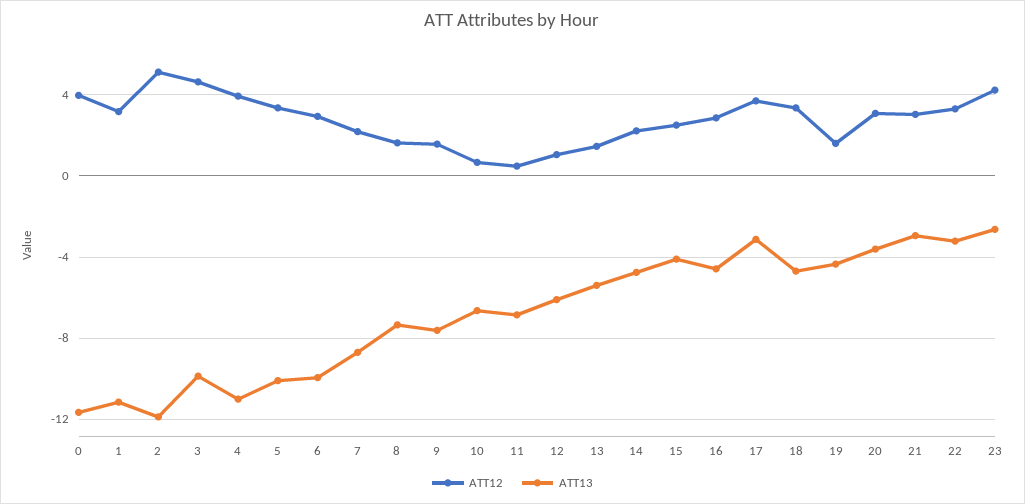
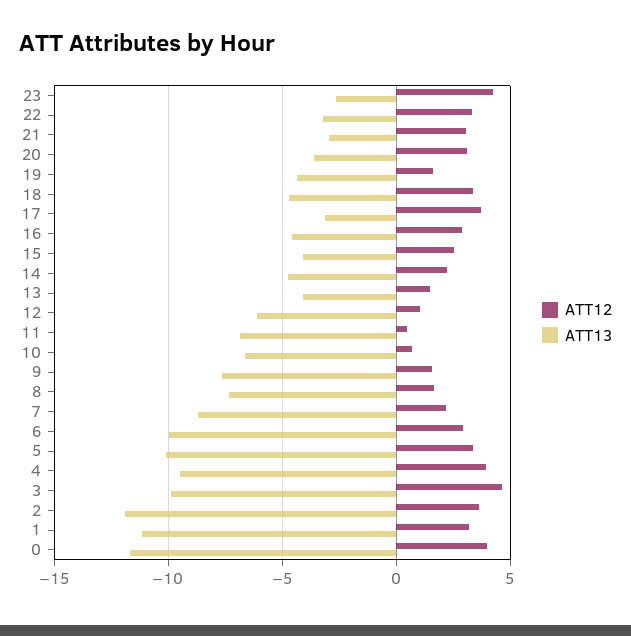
  {
    "ATT12": {
      "0": 4,
      "1": 3,
-     "2": 5,
+     "2": 3.5,
      "3": 4.5,
      "4": 4,
      "5": 3.5,
      "6": 3,
      "7": 2,
      "8": 1.5,
      "9": 1.5,
      "10": 0.5,
      "11": 0.5,
      "12": 1,
      "13": 1.5,
      "14": 2,
      "15": 2.5,
      "16": 3,
      "17": 3.5,
      "18": 3.5,
      "19": 1.5,
      "20": 3,
      "21": 3,
      "22": 3.5,
      "23": 4
    },
    "ATT13": {
      "0": -11.5,
      "1": -11,
      "2": -12,
      "3": -10,
-     "4": -11,
+     "4": -9.5,
      "5": -10,
      "6": -10,
      "7": -8.5,
      "8": -7.5,
      "9": -7.5,
      "10": -6.5,
      "11": -7,
      "12": -6,
-     "13": -5.5,
+     "13": -4,
      "14": -5,
      "15": -4,
      "16": -4.5,
      "17": -3,
      "18": -4.5,
      "19": -4.5,
      "20": -3.5,
      "21": -3,
      "22": -3,
      "23": -2.5
    }
  }

